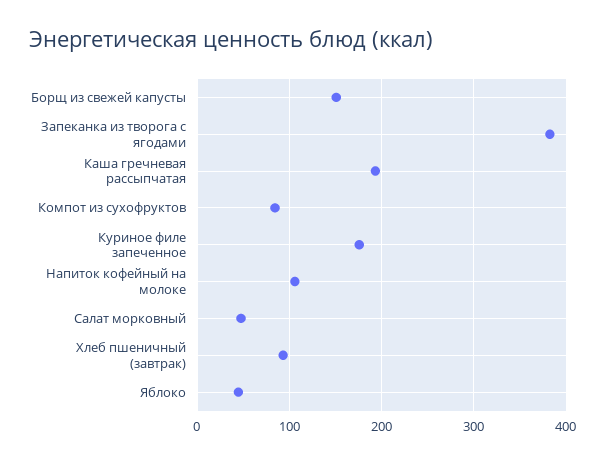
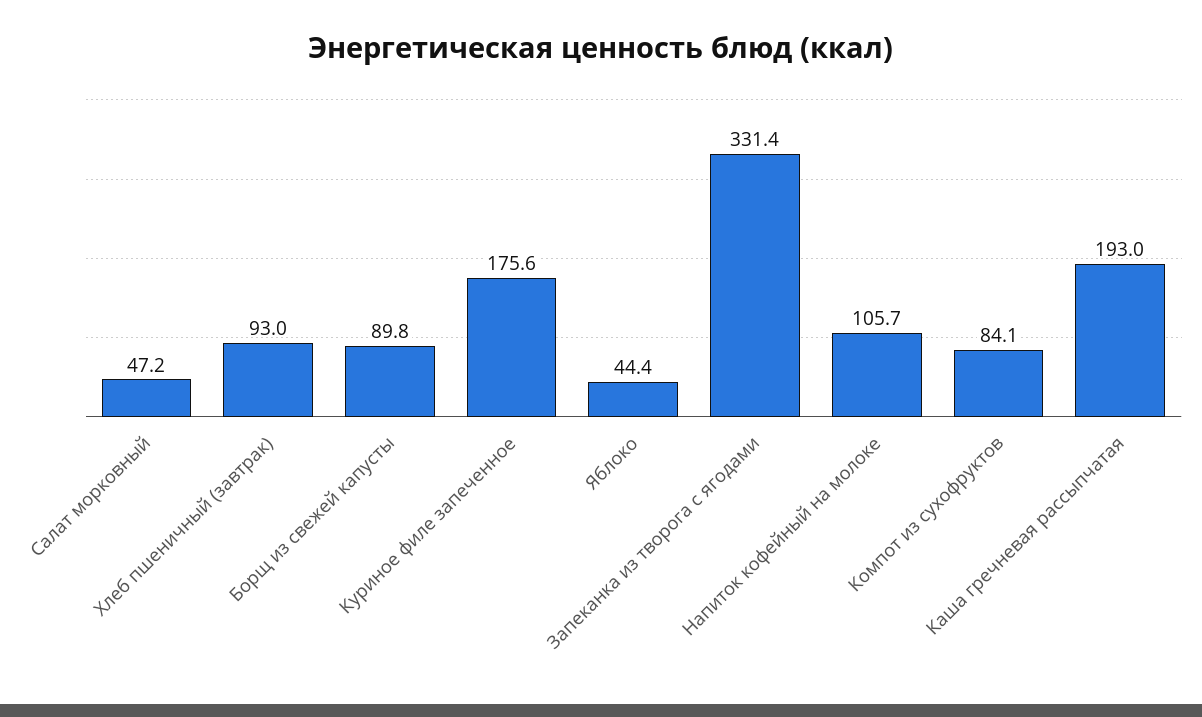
  {
-   "Борщ из свежей капусты": 150,
+   "Борщ из свежей капусты": 89.8,
-   "Запеканка из творога с ягодами": 380,
+   "Запеканка из творога с ягодами": 331.4,
    "Каша гречневая рассыпчатая": 193,
    "Компот из сухофруктов": 84.1,
    "Куриное филе запеченное": 175.6,
    "Напиток кофейный на молоке": 105.7,
    "Салат морковный": 47.2,
    "Хлеб пшеничный (завтрак)": 93,
    "Яблоко": 44.4
  }

